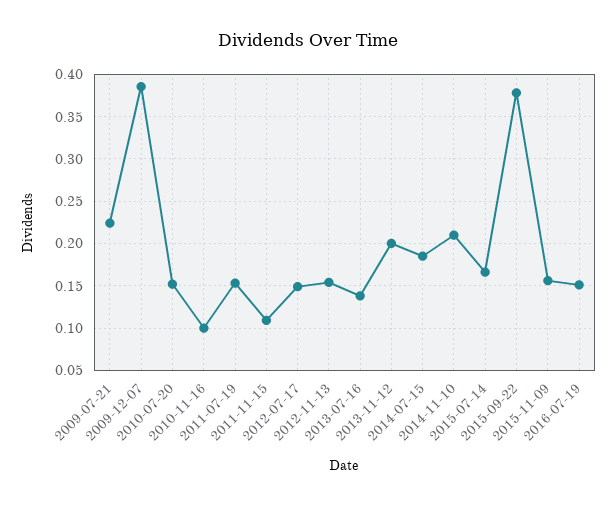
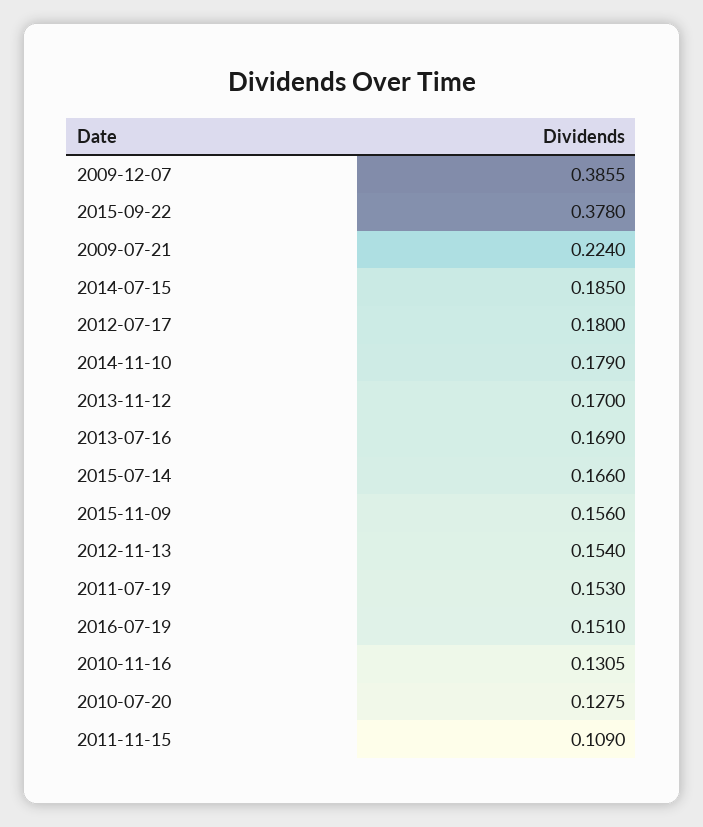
  {
    "2009-07-21": 0.224,
    "2009-12-07": 0.3855,
-   "2010-07-20": 0.15,
+   "2010-07-20": 0.1275,
-   "2010-11-16": 0.1,
+   "2010-11-16": 0.1305,
    "2011-07-19": 0.153,
    "2011-11-15": 0.109,
-   "2012-07-17": 0.15,
+   "2012-07-17": 0.18,
    "2012-11-13": 0.154,
-   "2013-07-16": 0.14,
+   "2013-07-16": 0.169,
-   "2013-11-12": 0.2,
+   "2013-11-12": 0.17,
    "2014-07-15": 0.185,
-   "2014-11-10": 0.21,
+   "2014-11-10": 0.179,
    "2015-07-14": 0.166,
    "2015-09-22": 0.378,
    "2015-11-09": 0.156,
    "2016-07-19": 0.151
  }

